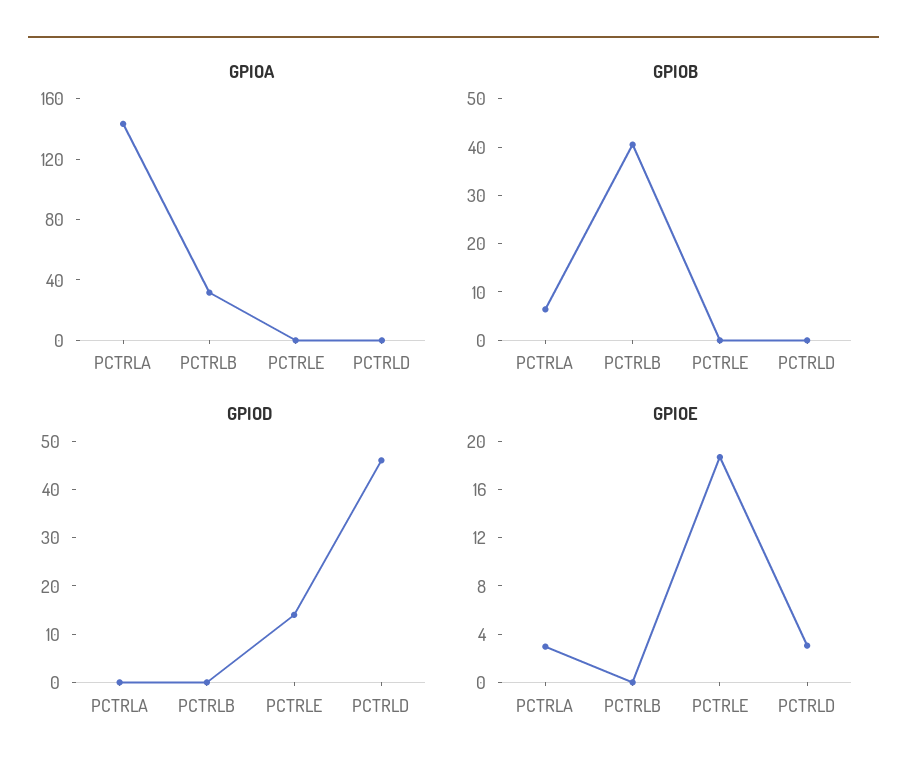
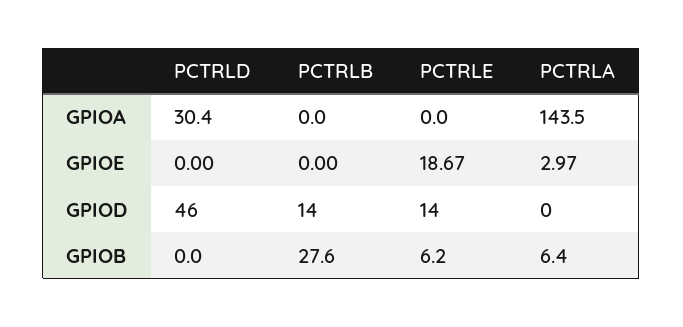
  {
    "GPIOA": {
      "PCTRLA": 143.5,
-     "PCTRLB": 30,
+     "PCTRLB": 0,
      "PCTRLE": 0,
-     "PCTRLD": 0
+     "PCTRLD": 30.4
    },
    "GPIOB": {
      "PCTRLA": 6.4,
-     "PCTRLB": 40,
+     "PCTRLB": 27.6,
-     "PCTRLE": 0,
+     "PCTRLE": 6.2,
      "PCTRLD": 0
    },
    "GPIOD": {
      "PCTRLA": 0,
-     "PCTRLB": 0,
+     "PCTRLB": 14,
      "PCTRLE": 14,
      "PCTRLD": 46
    },
    "GPIOE": {
      "PCTRLA": 2.97,
      "PCTRLB": 0,
      "PCTRLE": 18.67,
-     "PCTRLD": 3
+     "PCTRLD": 0
    }
  }

